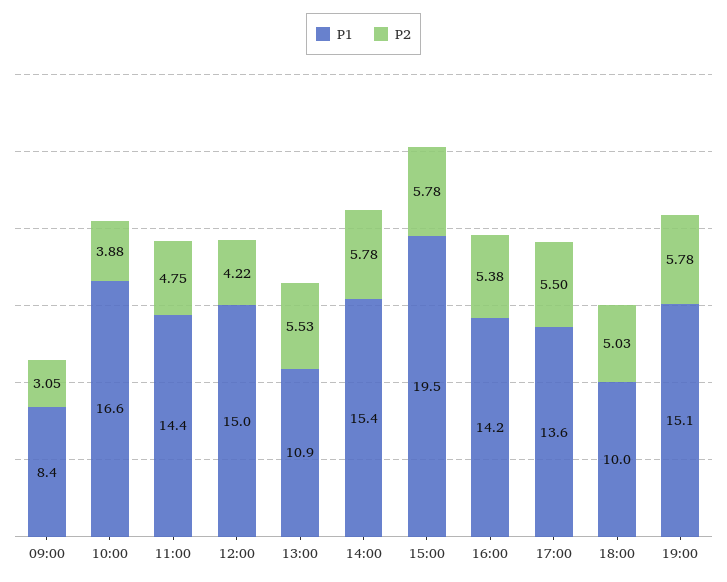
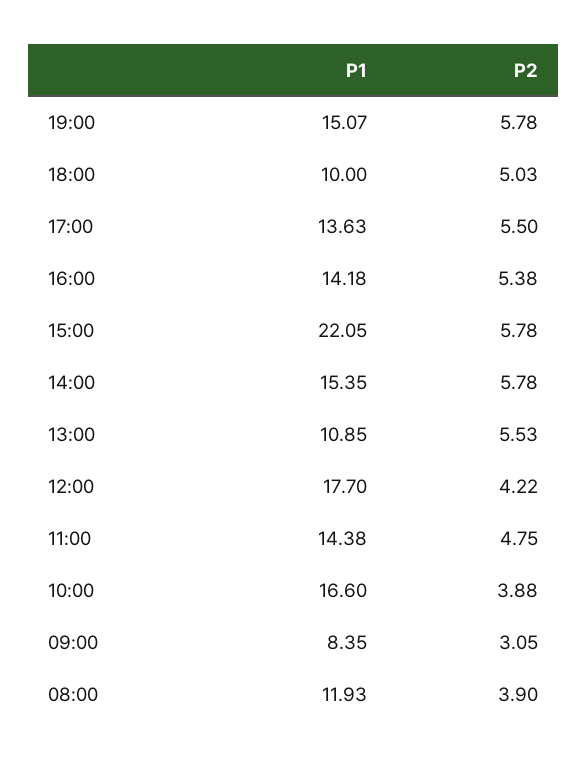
  {
    "P1": {
      "09:00": 8.35,
      "10:00": 16.6,
      "11:00": 14.38,
-     "12:00": 15,
+     "12:00": 17.7,
      "13:00": 10.85,
      "14:00": 15.35,
-     "15:00": 19.5,
+     "15:00": 22.05,
      "16:00": 14.18,
      "17:00": 13.63,
      "18:00": 10,
-     "19:00": 15.07
+     "19:00": 15.07,
+     "08:00": 11.93
    },
    "P2": {
      "09:00": 3.05,
      "10:00": 3.88,
      "11:00": 4.75,
      "12:00": 4.22,
      "13:00": 5.53,
      "14:00": 5.78,
      "15:00": 5.78,
      "16:00": 5.38,
      "17:00": 5.5,
      "18:00": 5.03,
-     "19:00": 5.78
+     "19:00": 5.78,
+     "08:00": 3.9
    }
  }

